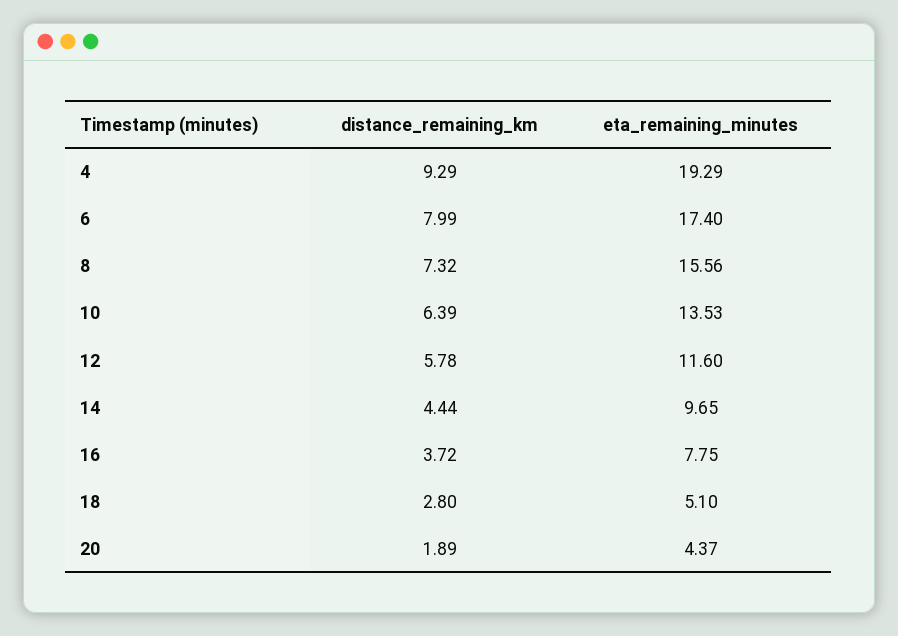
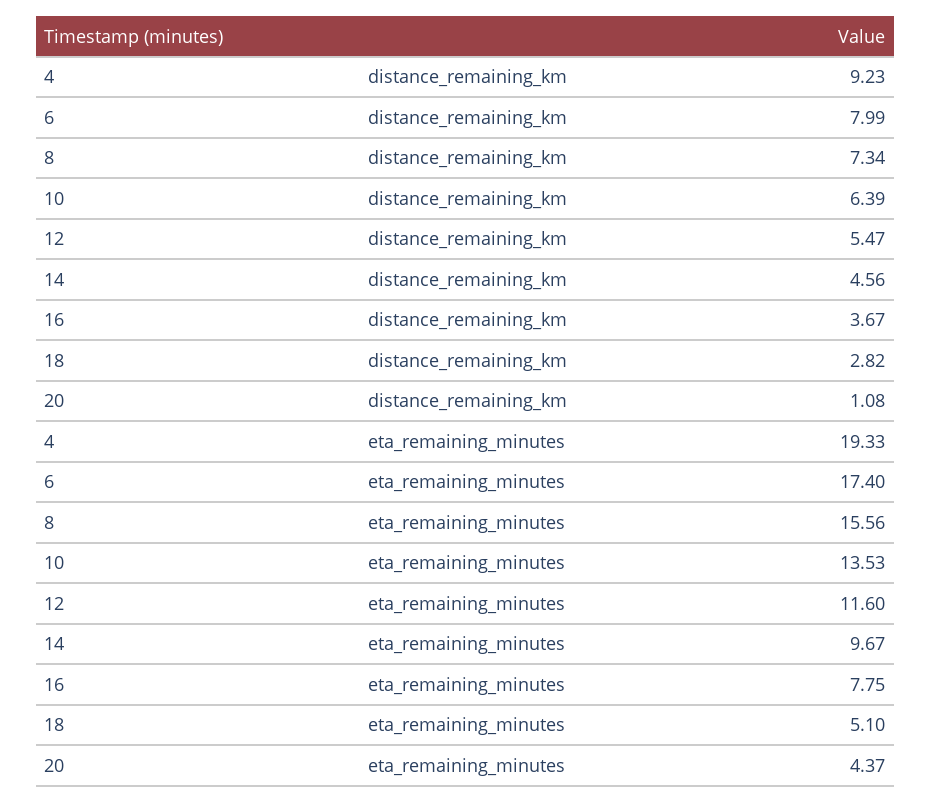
  {
    "distance_remaining_km": {
-     "4": 9.29,
+     "4": 9.23,
      "6": 7.99,
-     "8": 7.32,
+     "8": 7.34,
      "10": 6.39,
-     "12": 5.78,
+     "12": 5.47,
-     "14": 4.44,
+     "14": 4.56,
-     "16": 3.72,
+     "16": 3.67,
-     "18": 2.8,
+     "18": 2.82,
-     "20": 1.89
+     "20": 1.08
    },
    "eta_remaining_minutes": {
-     "4": 19.29,
+     "4": 19.33,
      "6": 17.4,
      "8": 15.56,
      "10": 13.53,
      "12": 11.6,
-     "14": 9.65,
+     "14": 9.67,
      "16": 7.75,
      "18": 5.1,
      "20": 4.37
    }
  }

